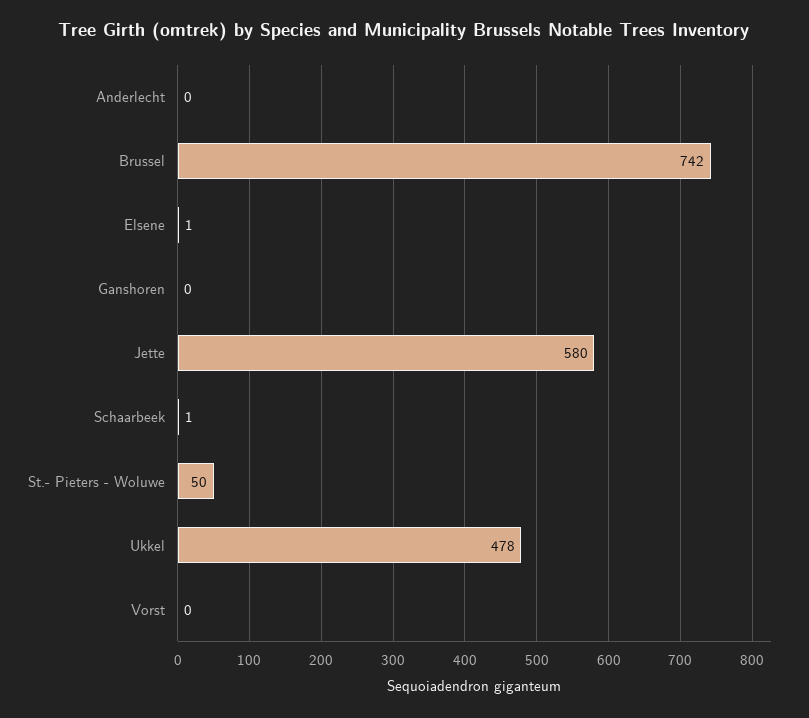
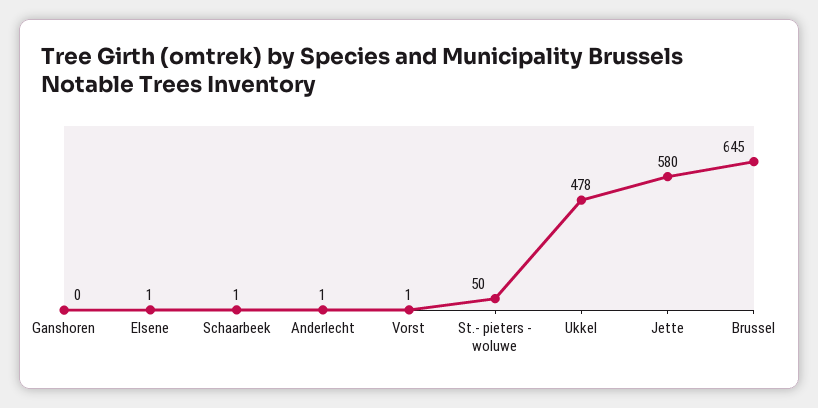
  {
-   "Anderlecht": 0,
+   "Anderlecht": 1,
-   "Brussel": 742,
+   "Brussel": 645,
    "Elsene": 1,
    "Ganshoren": 0,
    "Jette": 580,
    "Schaarbeek": 1,
    "St.- Pieters - Woluwe": 50,
    "Ukkel": 478,
-   "Vorst": 0
+   "Vorst": 1
  }

